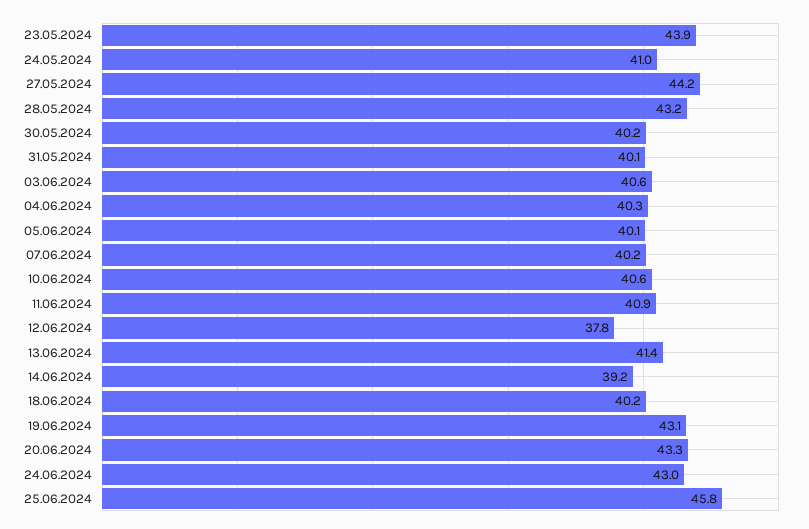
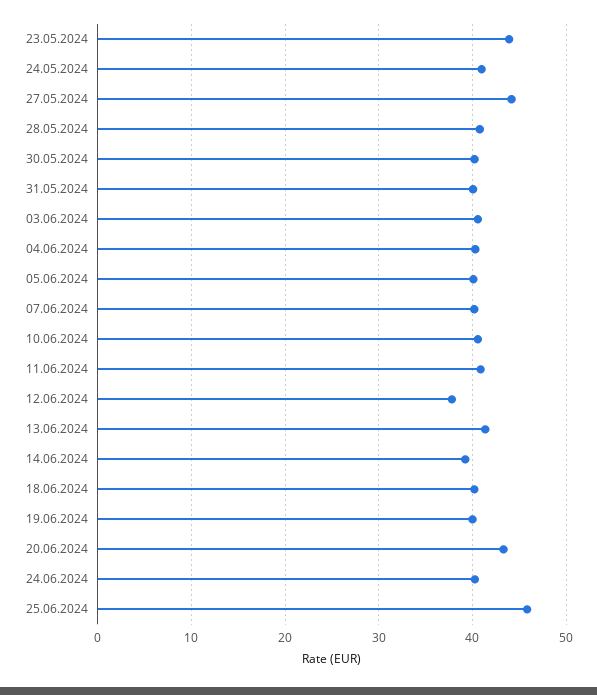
  {
    "23.05.2024": 43.9,
    "24.05.2024": 41,
    "27.05.2024": 44.2,
-   "28.05.2024": 43.2,
+   "28.05.2024": 41,
    "30.05.2024": 40.2,
    "31.05.2024": 40.1,
    "03.06.2024": 40.6,
    "04.06.2024": 40.3,
    "05.06.2024": 40.1,
    "07.06.2024": 40.2,
    "10.06.2024": 40.6,
    "11.06.2024": 40.9,
    "12.06.2024": 37.8,
    "13.06.2024": 41.4,
    "14.06.2024": 39.2,
    "18.06.2024": 40.2,
-   "19.06.2024": 43.1,
+   "19.06.2024": 40,
    "20.06.2024": 43.3,
-   "24.06.2024": 43,
+   "24.06.2024": 40,
    "25.06.2024": 45.8
  }

